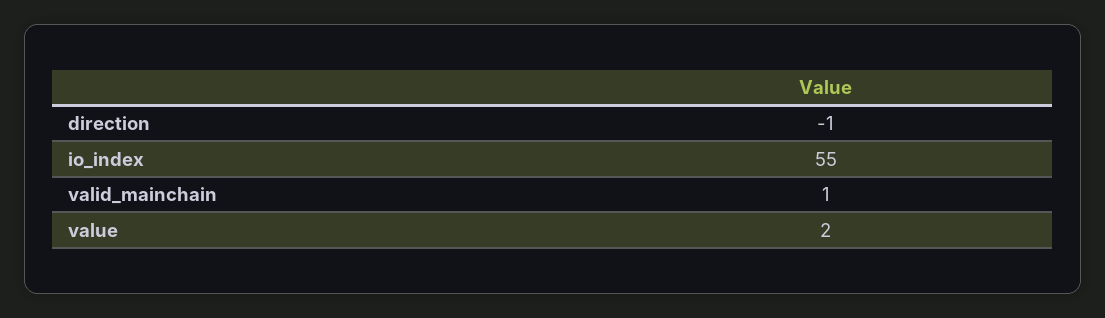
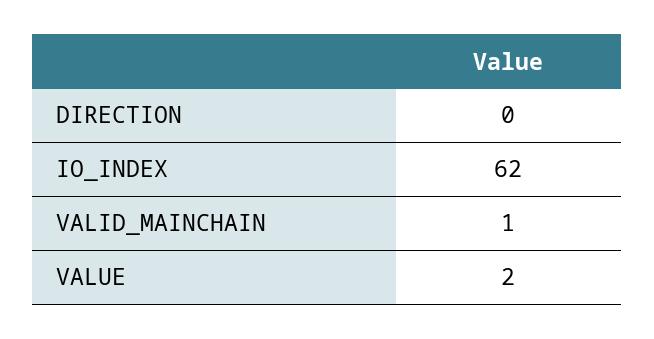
  {
-   "direction": -1,
+   "direction": 0,
-   "io_index": 55,
+   "io_index": 62,
    "valid_mainchain": 1,
    "value": 2
  }

